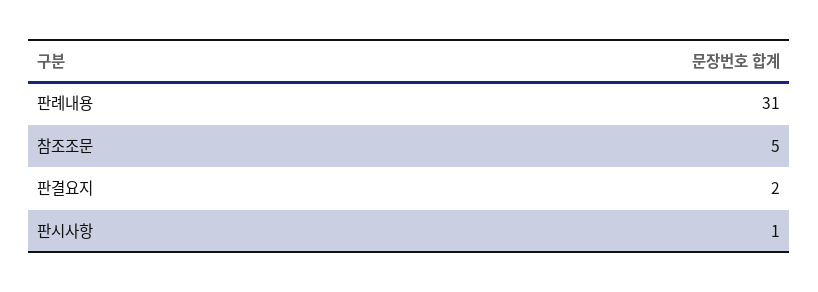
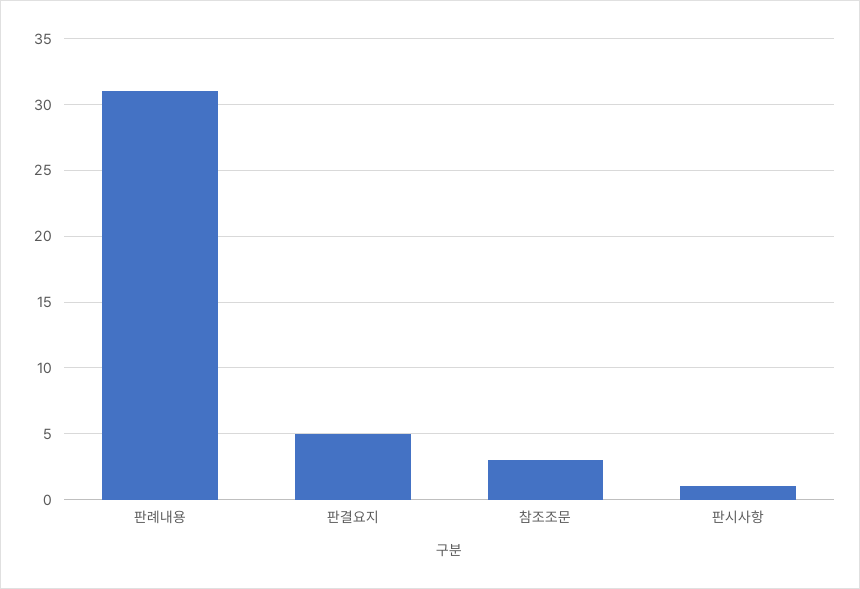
  {
    "판례내용": 31,
-   "참조조문": 5,
+   "참조조문": 3,
-   "판결요지": 2,
+   "판결요지": 5,
    "판시사항": 1
  }

